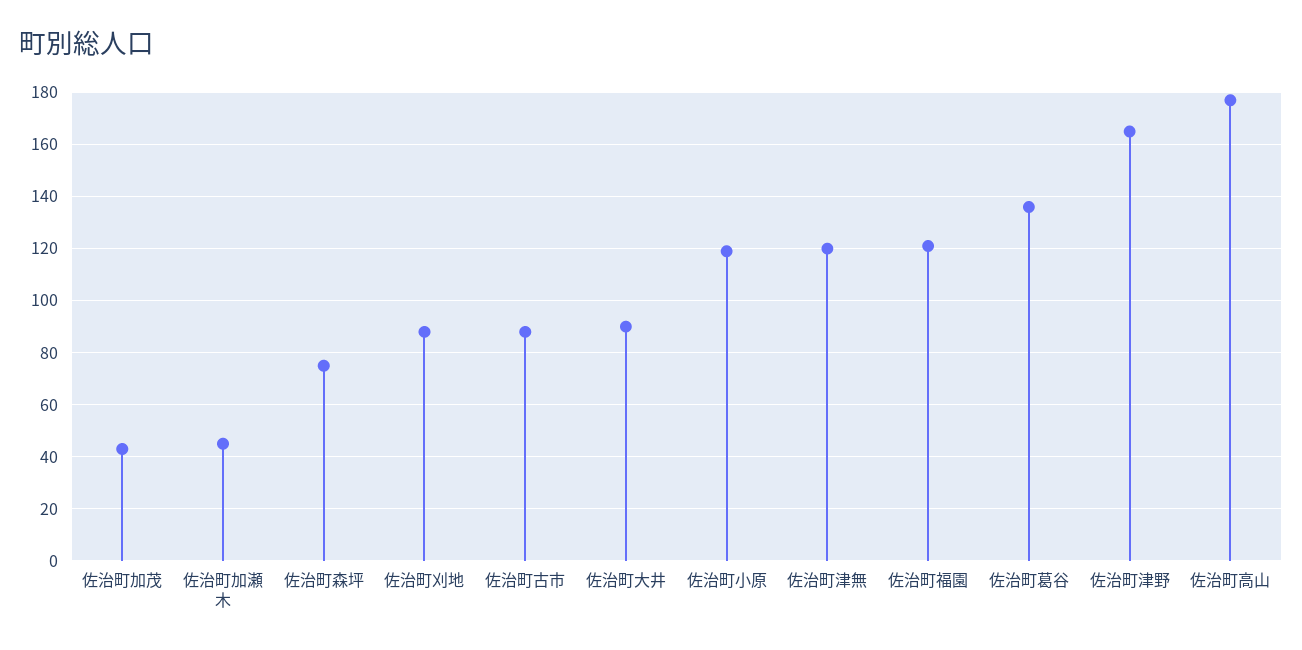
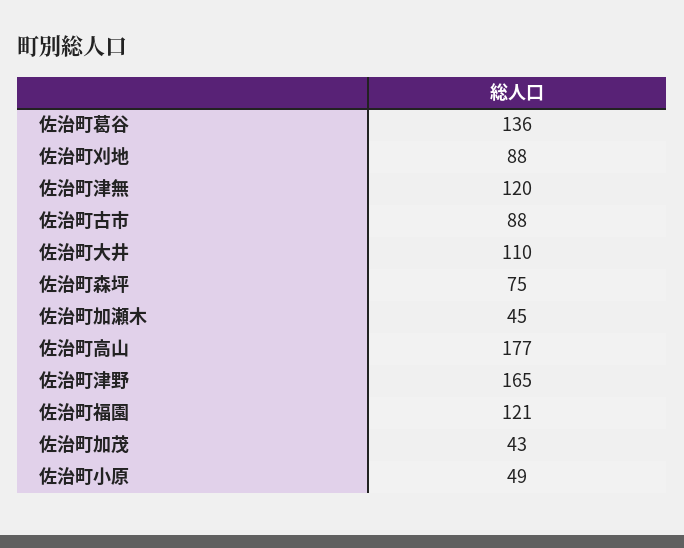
  {
    "佐治町加茂": 43,
    "佐治町加瀬木": 45,
    "佐治町森坪": 75,
    "佐治町刈地": 88,
    "佐治町古市": 88,
-   "佐治町大井": 90,
+   "佐治町大井": 110,
-   "佐治町小原": 120,
+   "佐治町小原": 49,
    "佐治町津無": 120,
    "佐治町福園": 121,
    "佐治町葛谷": 136,
    "佐治町津野": 165,
    "佐治町高山": 177
  }

